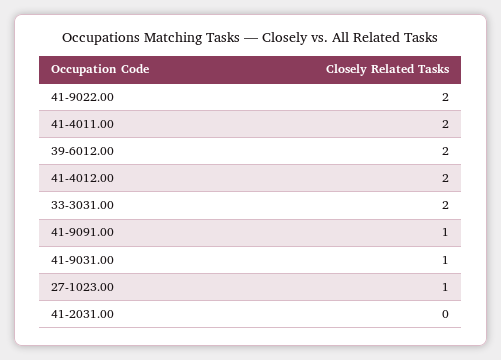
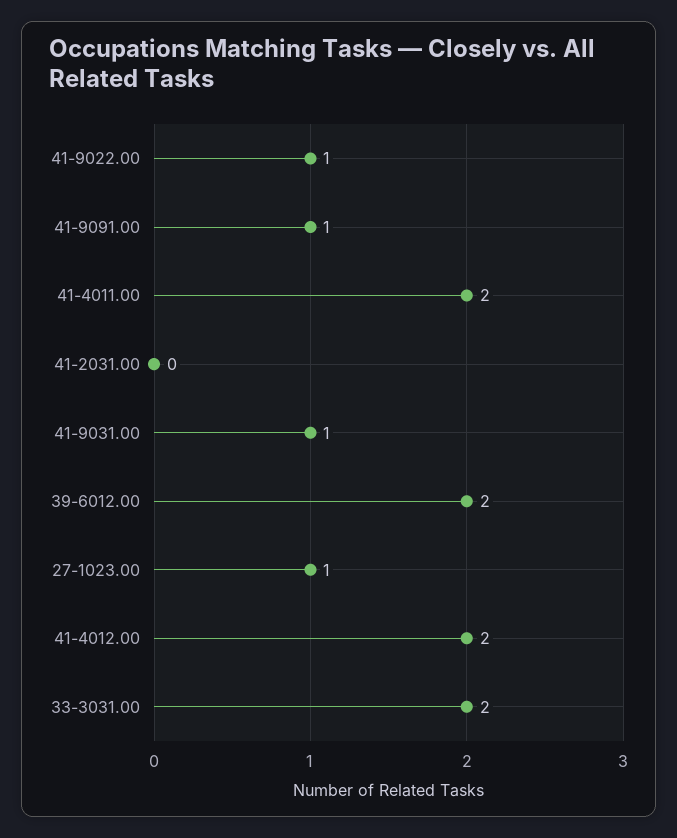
  {
-   "41-9022.00": 2,
+   "41-9022.00": 1,
    "41-4011.00": 2,
    "39-6012.00": 2,
    "41-4012.00": 2,
    "33-3031.00": 2,
    "41-9091.00": 1,
    "41-9031.00": 1,
    "27-1023.00": 1,
    "41-2031.00": 0
  }

